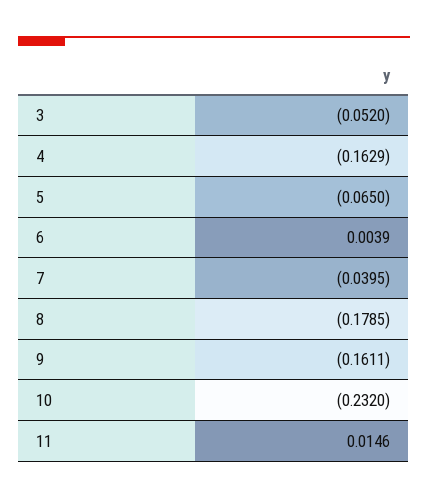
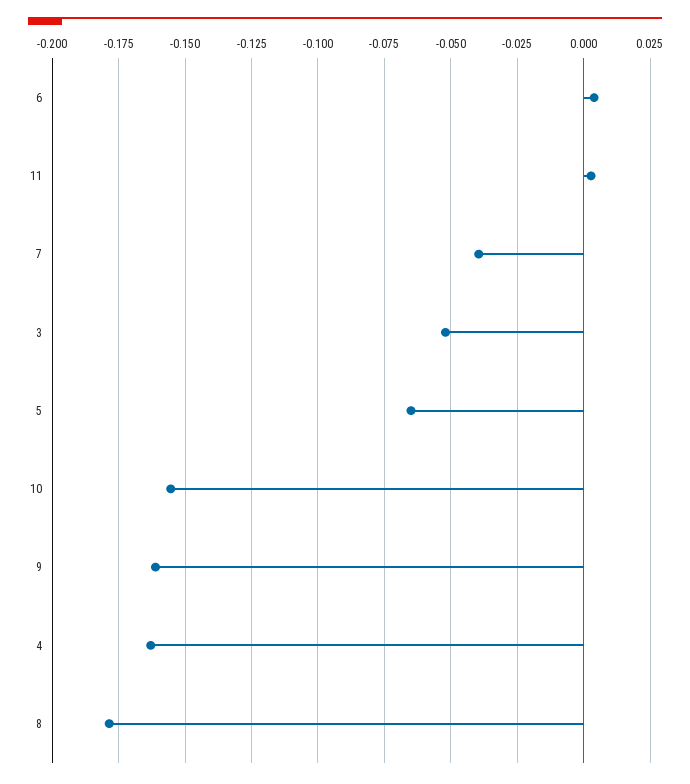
  {
    "3": -0.052,
    "4": -0.1629,
    "5": -0.065,
    "6": 0.0039,
    "7": -0.0395,
    "8": -0.1785,
    "9": -0.1611,
-   "10": -0.232,
+   "10": -0.155,
-   "11": 0.0146
+   "11": 0.0025
  }

